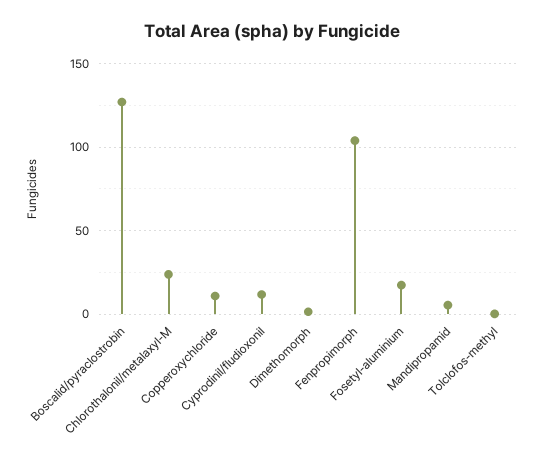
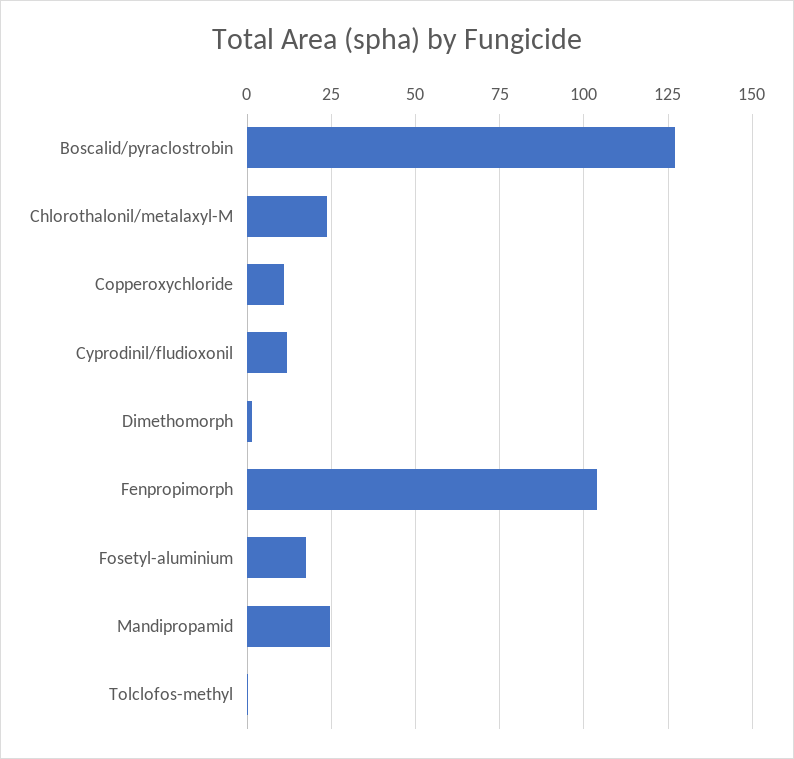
  {
    "Boscalid/pyraclostrobin": 127.5,
    "Chlorothalonil/metalaxyl-M": 25,
    "Copperoxychloride": 10,
    "Cyprodinil/fludioxonil": 12.5,
    "Dimethomorph": 2.5,
    "Fenpropimorph": 105,
    "Fosetyl-aluminium": 17.5,
-   "Mandipropamid": 5,
+   "Mandipropamid": 25,
    "Tolclofos-methyl": 0
  }

